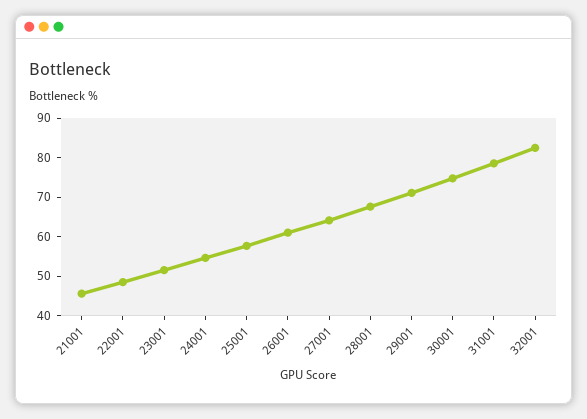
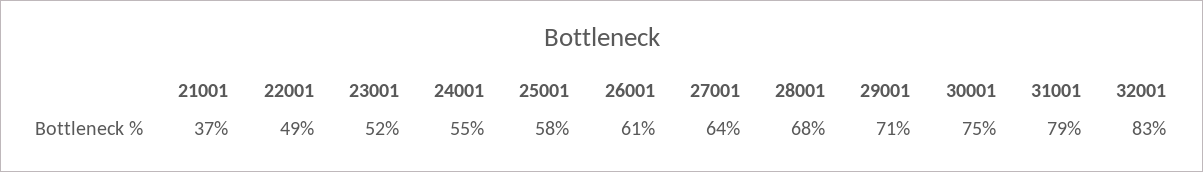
  {
-   "21001": 45,
+   "21001": 37,
    "22001": 49,
    "23001": 52,
    "24001": 55,
    "25001": 58,
    "26001": 61,
    "27001": 64,
    "28001": 68,
    "29001": 71,
    "30001": 75,
    "31001": 79,
    "32001": 83
  }

